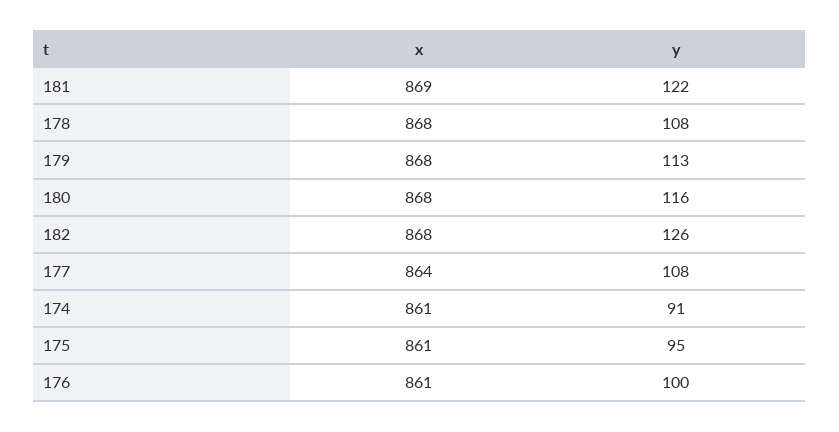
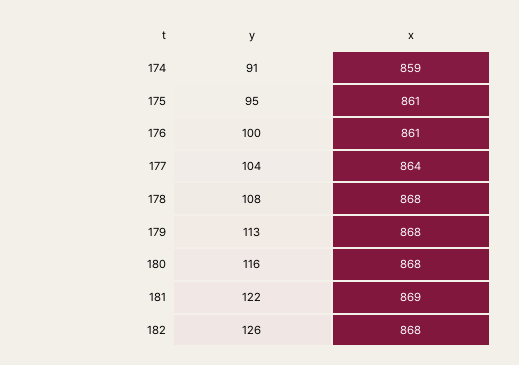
  {
    "x": {
      "181": 869,
      "178": 868,
      "179": 868,
      "180": 868,
      "182": 868,
      "177": 864,
-     "174": 861,
+     "174": 859,
      "175": 861,
      "176": 861
    },
    "y": {
      "181": 122,
      "178": 108,
      "179": 113,
      "180": 116,
      "182": 126,
-     "177": 108,
+     "177": 104,
      "174": 91,
      "175": 95,
      "176": 100
    }
  }

